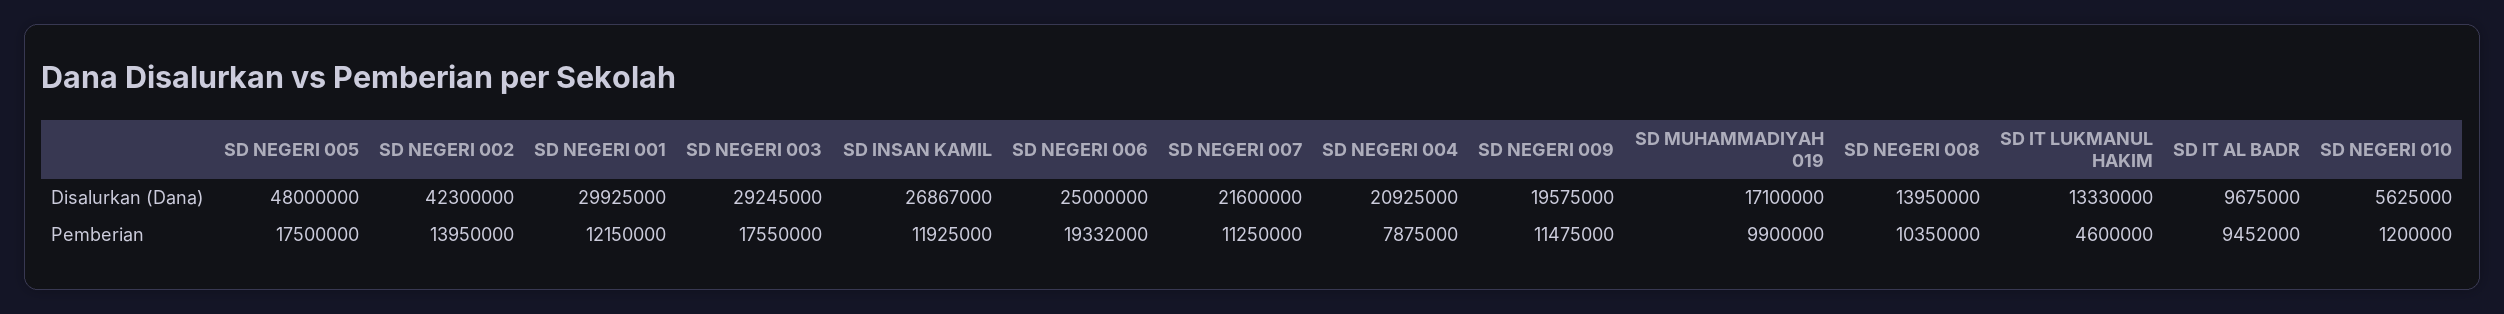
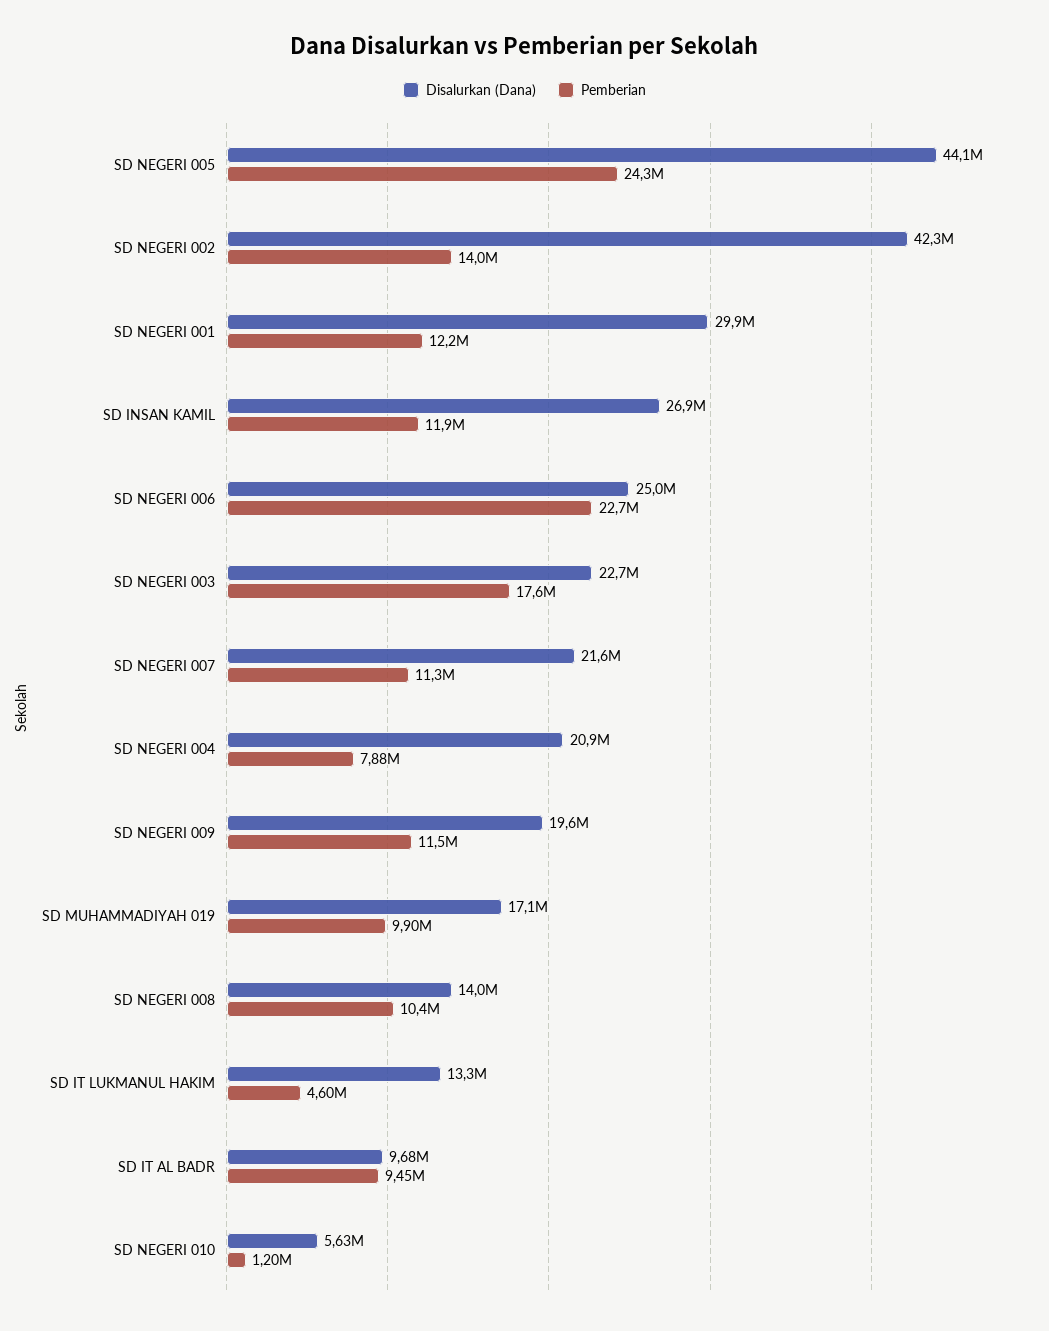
  {
    "Disalurkan (Dana)": {
-     "SD NEGERI 005": 48000000,
+     "SD NEGERI 005": 44100000,
      "SD NEGERI 002": 42300000,
      "SD NEGERI 001": 29925000,
-     "SD NEGERI 003": 29245000,
+     "SD NEGERI 003": 22700000,
      "SD INSAN KAMIL": 26867000,
      "SD NEGERI 006": 25000000,
      "SD NEGERI 007": 21600000,
      "SD NEGERI 004": 20925000,
      "SD NEGERI 009": 19575000,
      "SD MUHAMMADIYAH 019": 17100000,
      "SD NEGERI 008": 13950000,
      "SD IT LUKMANUL HAKIM": 13330000,
      "SD IT AL BADR": 9675000,
      "SD NEGERI 010": 5625000
    },
    "Pemberian": {
-     "SD NEGERI 005": 17500000,
+     "SD NEGERI 005": 24300000,
      "SD NEGERI 002": 13950000,
      "SD NEGERI 001": 12150000,
      "SD NEGERI 003": 17550000,
      "SD INSAN KAMIL": 11925000,
-     "SD NEGERI 006": 19332000,
+     "SD NEGERI 006": 22700000,
      "SD NEGERI 007": 11250000,
      "SD NEGERI 004": 7875000,
      "SD NEGERI 009": 11475000,
      "SD MUHAMMADIYAH 019": 9900000,
      "SD NEGERI 008": 10350000,
      "SD IT LUKMANUL HAKIM": 4600000,
      "SD IT AL BADR": 9452000,
      "SD NEGERI 010": 1200000
    }
  }

